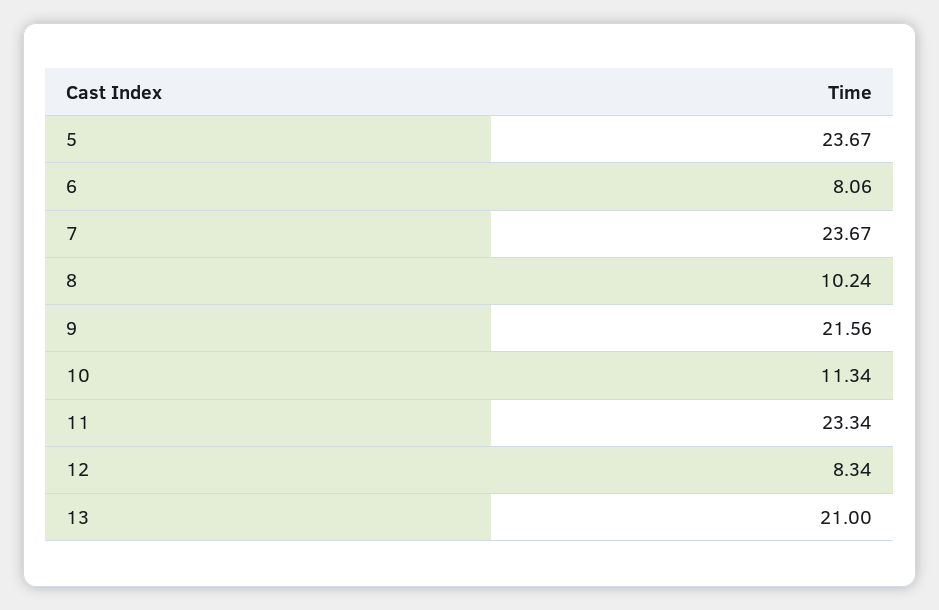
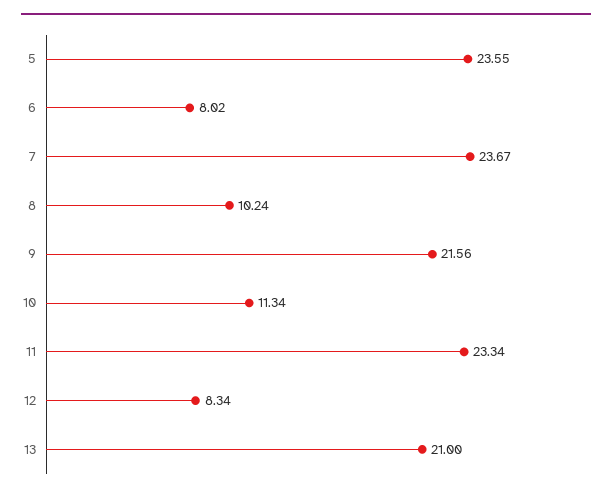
  {
-   "5": 23.67,
+   "5": 23.55,
-   "6": 8.06,
+   "6": 8.02,
    "7": 23.67,
    "8": 10.24,
    "9": 21.56,
    "10": 11.34,
    "11": 23.34,
    "12": 8.34,
    "13": 21
  }

